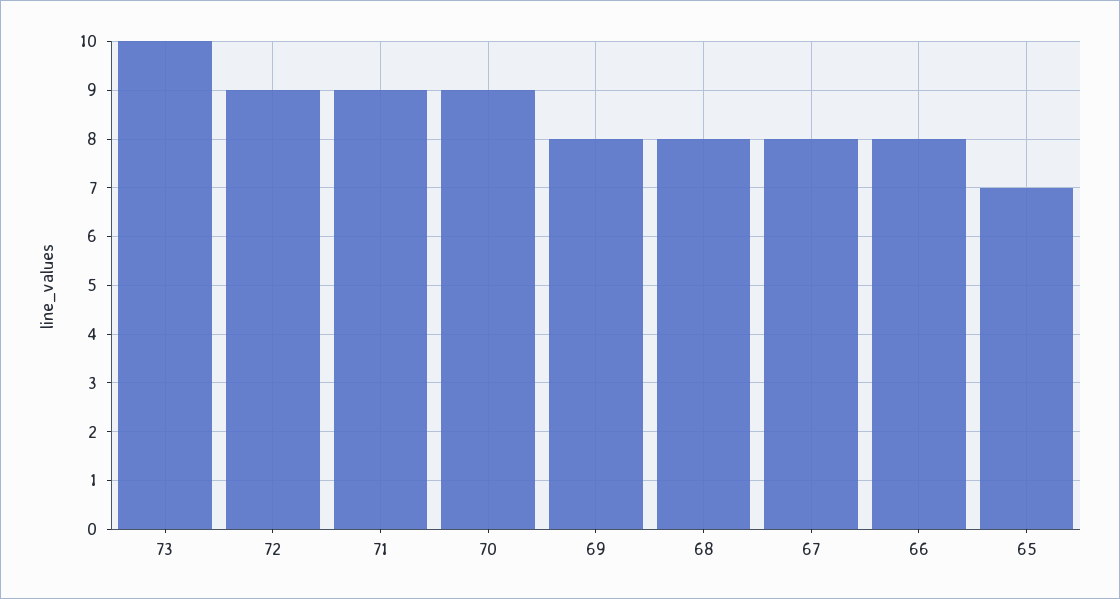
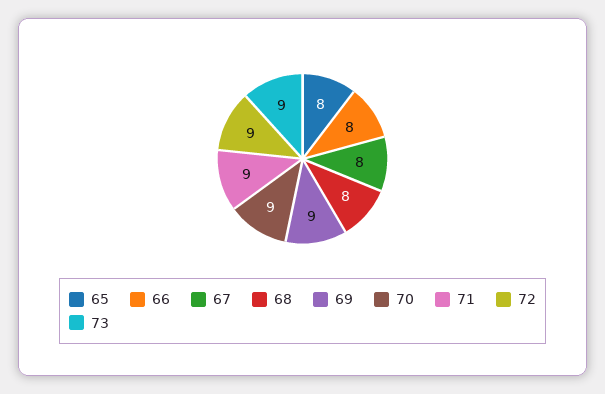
  {
-   "73": 10,
+   "73": 9,
    "72": 9,
    "71": 9,
    "70": 9,
-   "69": 8,
+   "69": 9,
    "68": 8,
    "67": 8,
    "66": 8,
-   "65": 7
+   "65": 8
  }

